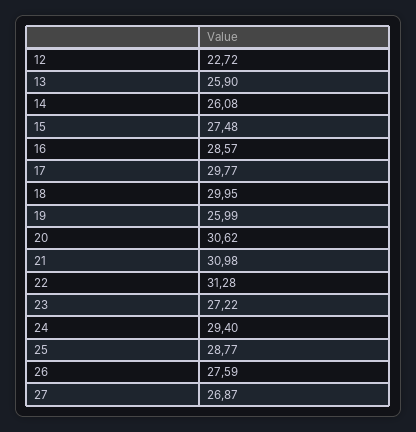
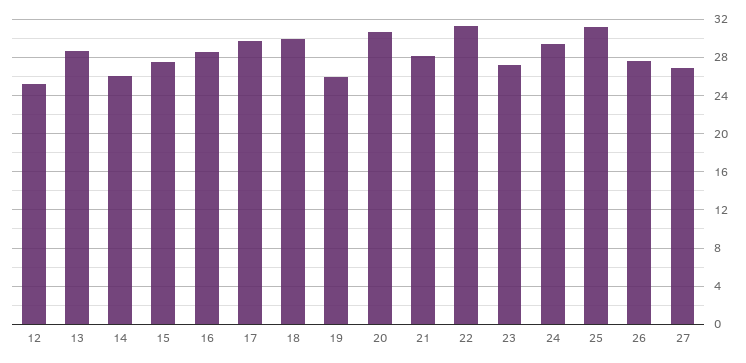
  {
-   "12": 22.72,
+   "12": 25,
-   "13": 25.9,
+   "13": 29,
    "14": 26.08,
    "15": 27.48,
    "16": 28.57,
    "17": 29.77,
    "18": 29.95,
    "19": 25.99,
    "20": 30.62,
-   "21": 30.98,
+   "21": 28,
    "22": 31.28,
    "23": 27.22,
    "24": 29.4,
-   "25": 28.77,
+   "25": 31,
    "26": 27.59,
    "27": 26.87
  }

